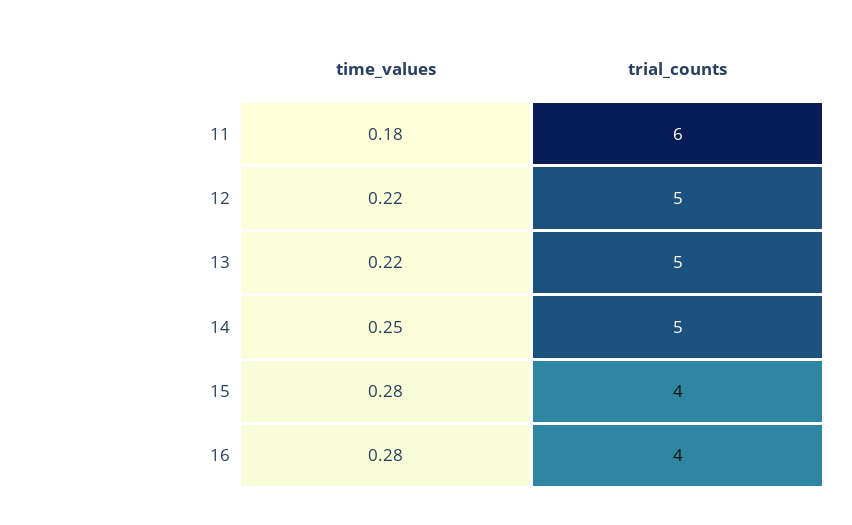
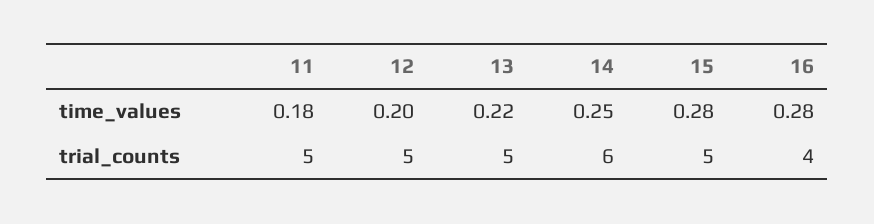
  {
    "time_values": {
      "11": 0.18,
-     "12": 0.22,
+     "12": 0.2,
      "13": 0.22,
      "14": 0.25,
      "15": 0.28,
      "16": 0.28
    },
    "trial_counts": {
-     "11": 6,
+     "11": 5,
      "12": 5,
      "13": 5,
-     "14": 5,
+     "14": 6,
-     "15": 4,
+     "15": 5,
      "16": 4
    }
  }

